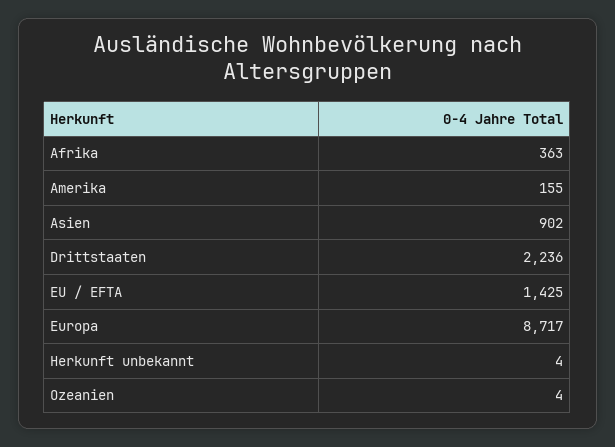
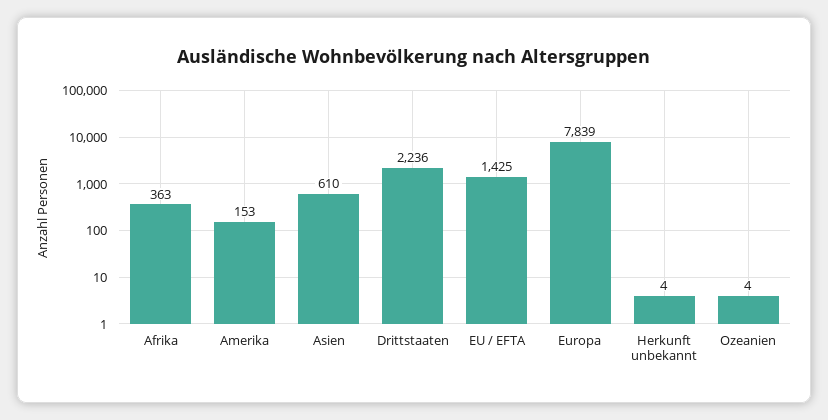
  {
    "Afrika": 363,
-   "Amerika": 155,
+   "Amerika": 153,
-   "Asien": 902,
+   "Asien": 610,
    "Drittstaaten": 2236,
    "EU / EFTA": 1425,
-   "Europa": 8717,
+   "Europa": 7839,
    "Herkunft unbekannt": 4,
    "Ozeanien": 4
  }

